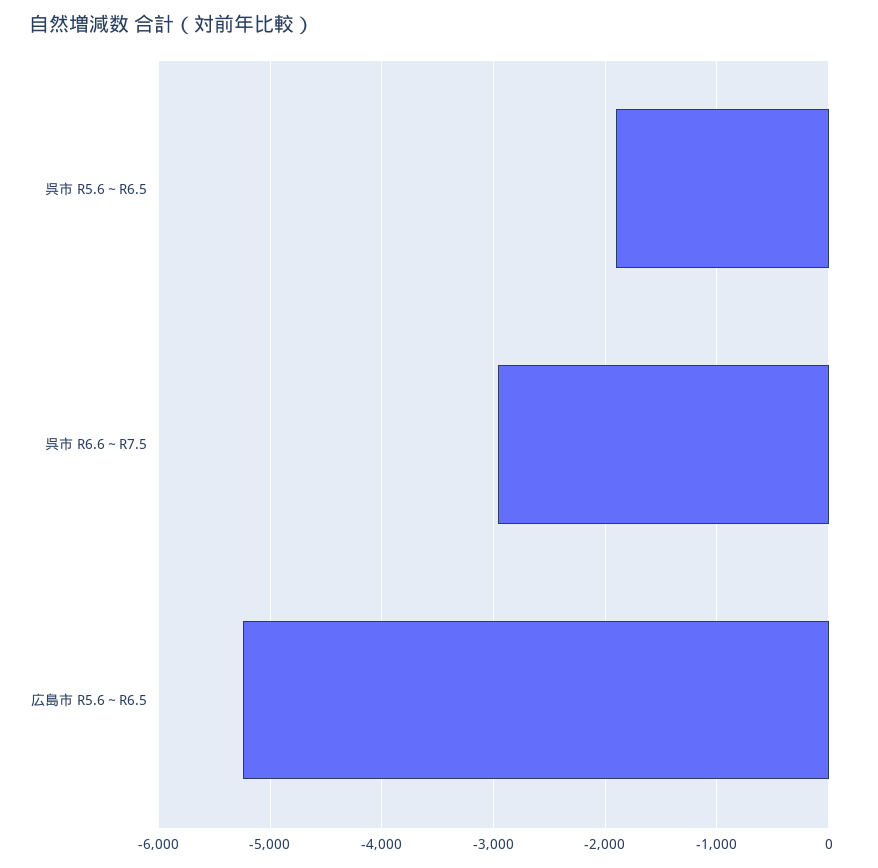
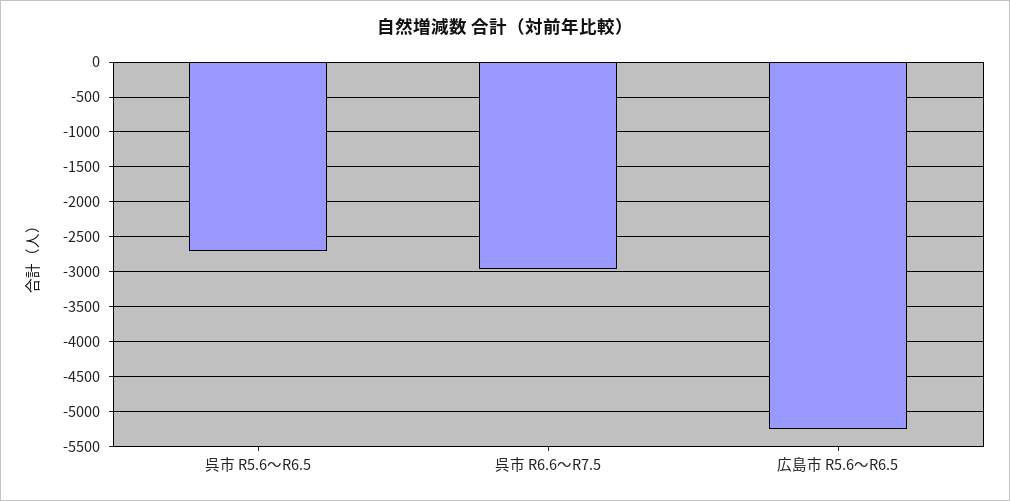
  {
-   "呉市 R5.6～R6.5": -1900,
+   "呉市 R5.6～R6.5": -2700,
    "呉市 R6.6～R7.5": -3000,
    "広島市 R5.6～R6.5": -5200
  }

